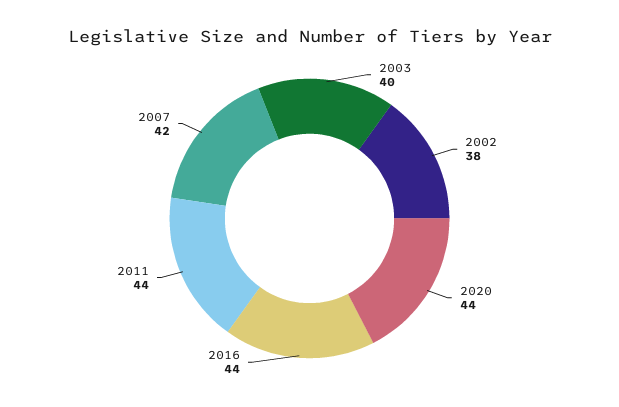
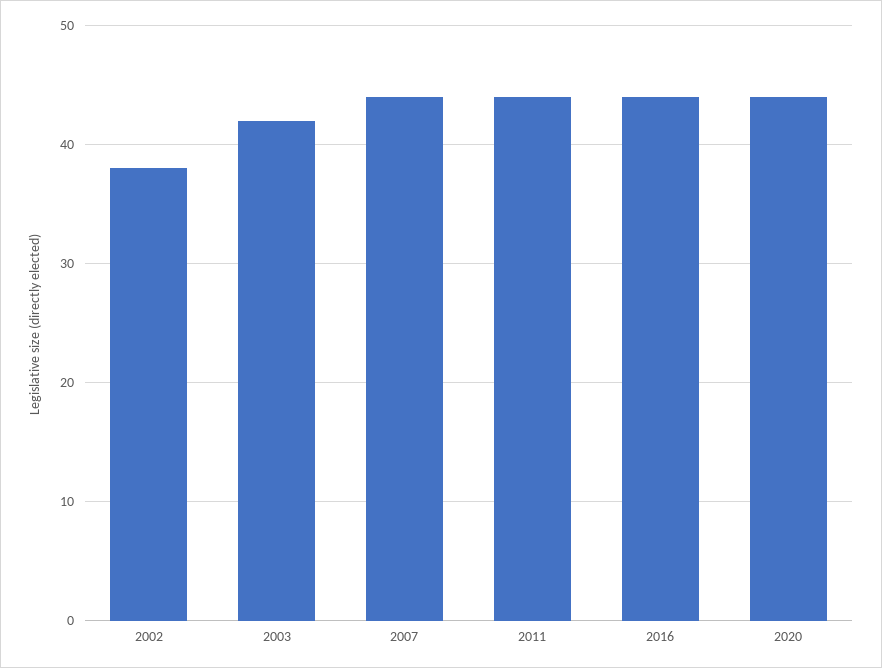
  {
-   "2003": 40,
+   "2003": 42,
    "2002": 38,
    "2020": 44,
    "2016": 44,
    "2011": 44,
-   "2007": 42
+   "2007": 44
  }

